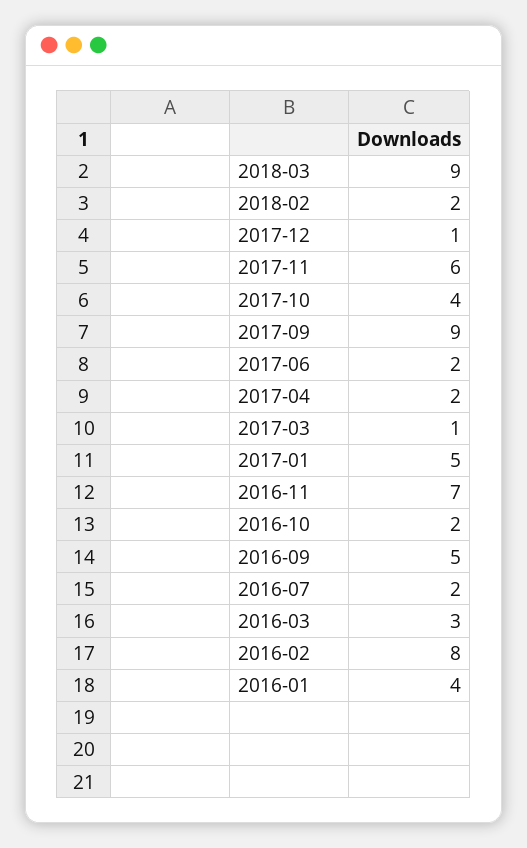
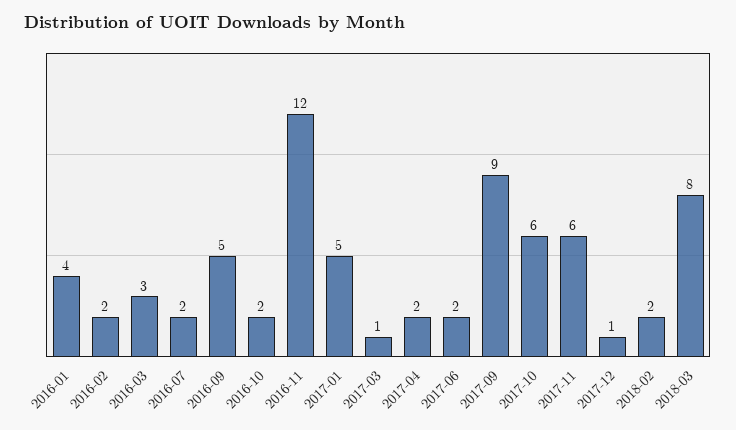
  {
-   "2018-03": 9,
+   "2018-03": 8,
    "2018-02": 2,
    "2017-12": 1,
    "2017-11": 6,
-   "2017-10": 4,
+   "2017-10": 6,
    "2017-09": 9,
    "2017-06": 2,
    "2017-04": 2,
    "2017-03": 1,
    "2017-01": 5,
-   "2016-11": 7,
+   "2016-11": 12,
    "2016-10": 2,
    "2016-09": 5,
    "2016-07": 2,
    "2016-03": 3,
-   "2016-02": 8,
+   "2016-02": 2,
    "2016-01": 4
  }

